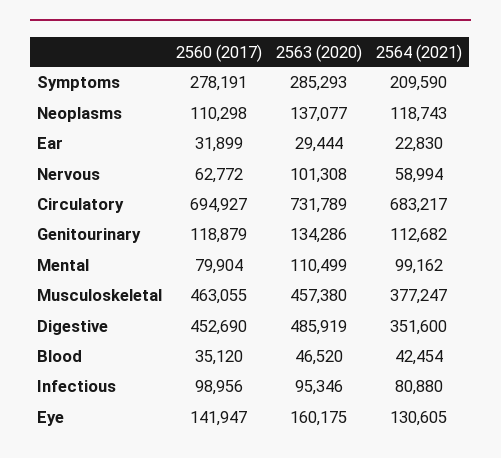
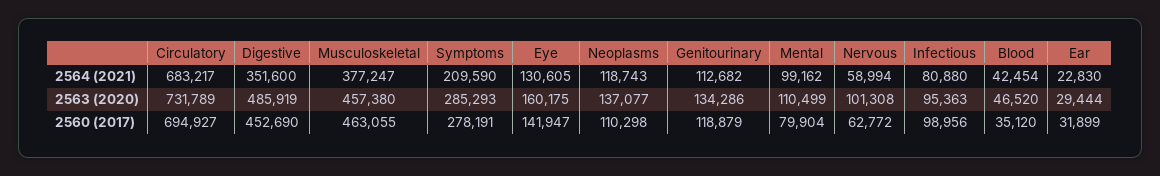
  {
    "2560 (2017)": {
      "Symptoms": 278191,
      "Neoplasms": 110298,
      "Ear": 31899,
      "Nervous": 62772,
      "Circulatory": 694927,
      "Genitourinary": 118879,
      "Mental": 79904,
      "Musculoskeletal": 463055,
      "Digestive": 452690,
      "Blood": 35120,
      "Infectious": 98956,
      "Eye": 141947
    },
    "2563 (2020)": {
      "Symptoms": 285293,
      "Neoplasms": 137077,
      "Ear": 29444,
      "Nervous": 101308,
      "Circulatory": 731789,
      "Genitourinary": 134286,
      "Mental": 110499,
      "Musculoskeletal": 457380,
      "Digestive": 485919,
      "Blood": 46520,
-     "Infectious": 95346,
+     "Infectious": 95363,
      "Eye": 160175
    },
    "2564 (2021)": {
      "Symptoms": 209590,
      "Neoplasms": 118743,
      "Ear": 22830,
      "Nervous": 58994,
      "Circulatory": 683217,
      "Genitourinary": 112682,
      "Mental": 99162,
      "Musculoskeletal": 377247,
      "Digestive": 351600,
      "Blood": 42454,
      "Infectious": 80880,
      "Eye": 130605
    }
  }

